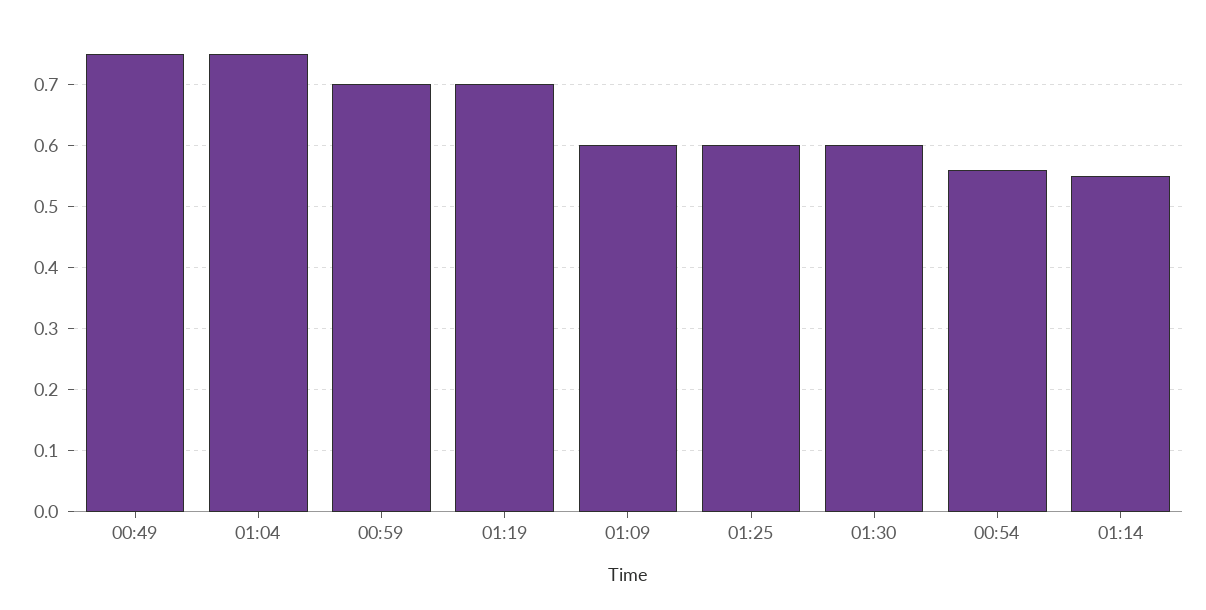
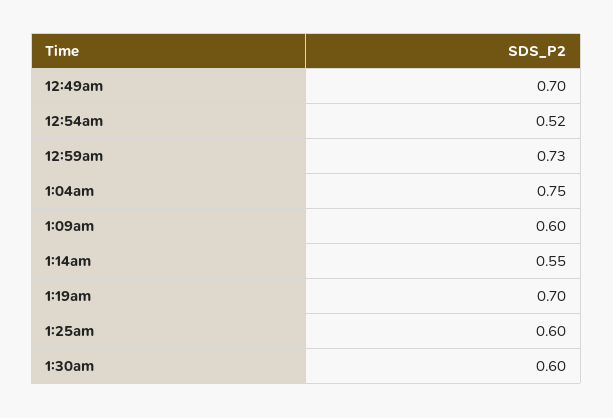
  {
-   "00:49": 0.75,
+   "00:49": 0.7,
    "01:04": 0.75,
-   "00:59": 0.7,
+   "00:59": 0.73,
    "01:19": 0.7,
    "01:09": 0.6,
    "01:25": 0.6,
    "01:30": 0.6,
-   "00:54": 0.56,
+   "00:54": 0.52,
    "01:14": 0.55
  }

